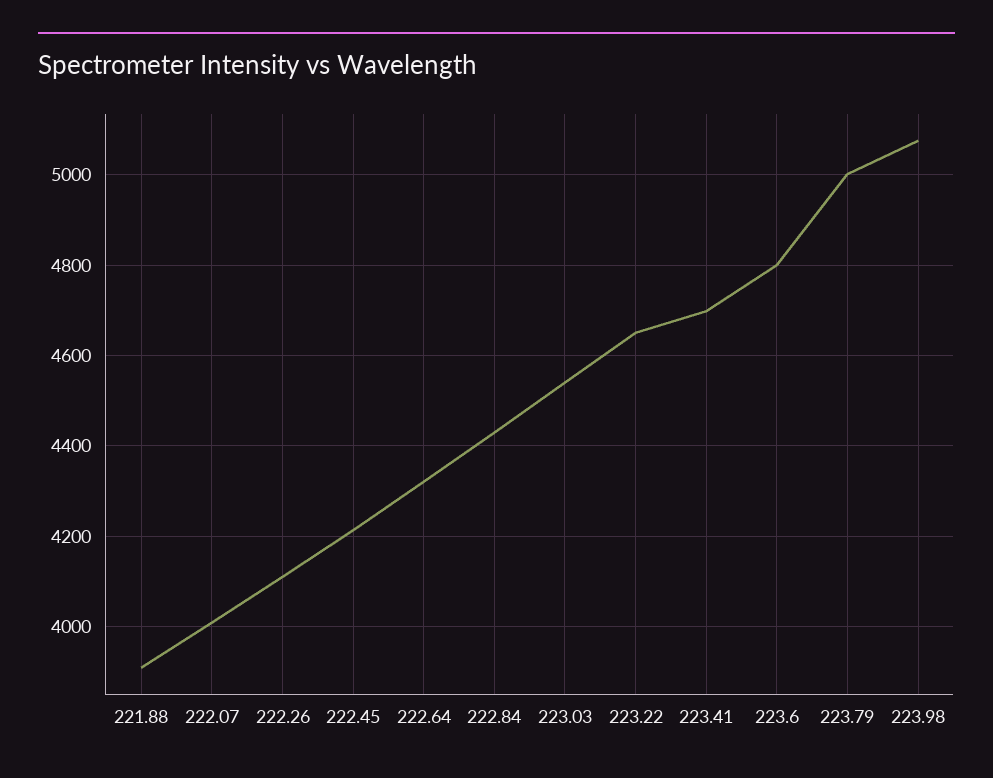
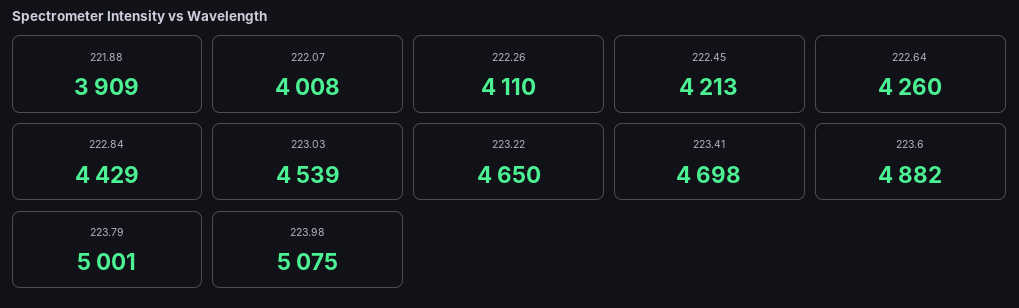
  {
    "221.88": 3909,
    "222.07": 4008,
    "222.26": 4110,
    "222.45": 4213,
-   "222.64": 4320,
+   "222.64": 4260,
    "222.84": 4429,
    "223.03": 4539,
    "223.22": 4650,
    "223.41": 4698,
-   "223.6": 4800,
+   "223.6": 4882,
    "223.79": 5001,
    "223.98": 5075
  }

